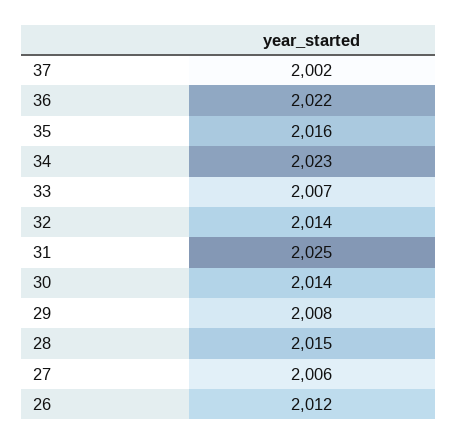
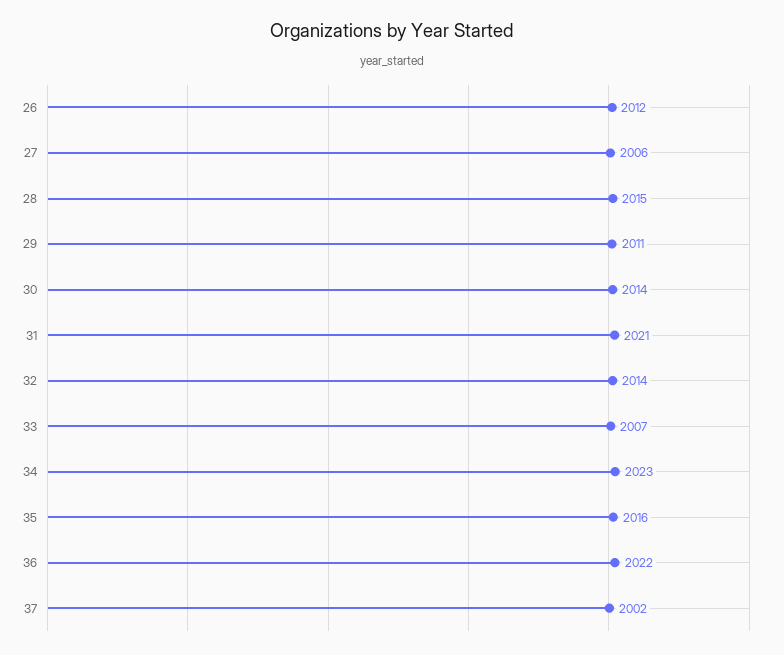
  {
    "37": 2002,
    "36": 2022,
    "35": 2016,
    "34": 2023,
    "33": 2007,
    "32": 2014,
-   "31": 2025,
+   "31": 2021,
    "30": 2014,
-   "29": 2008,
+   "29": 2011,
    "28": 2015,
    "27": 2006,
    "26": 2012
  }

